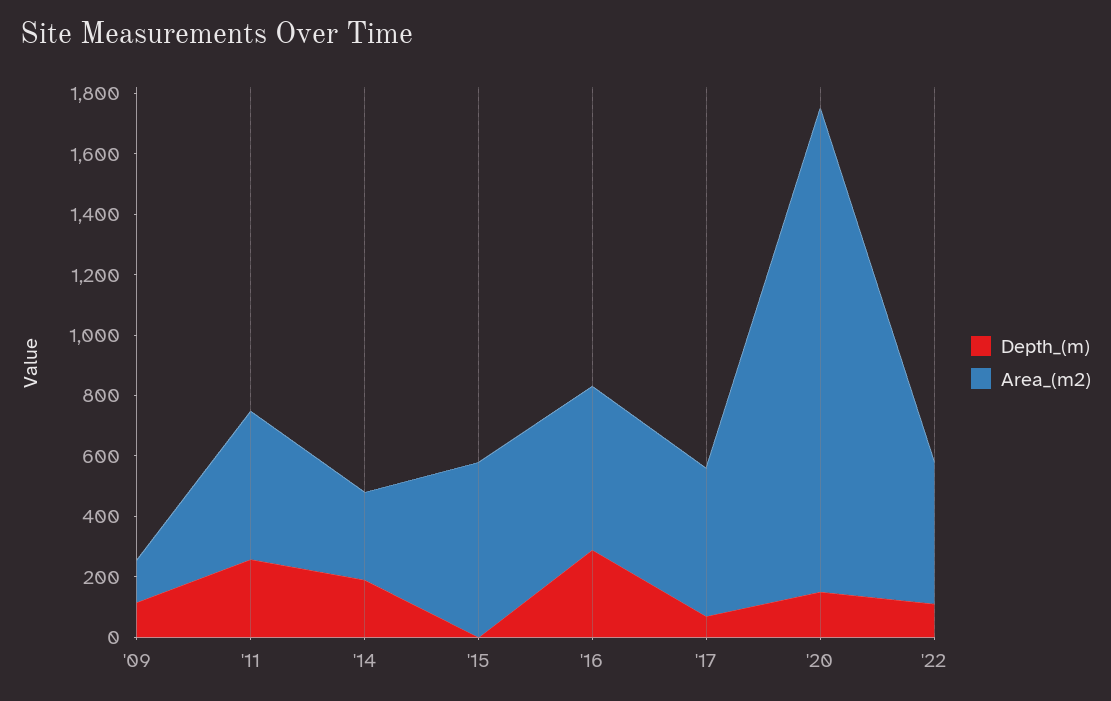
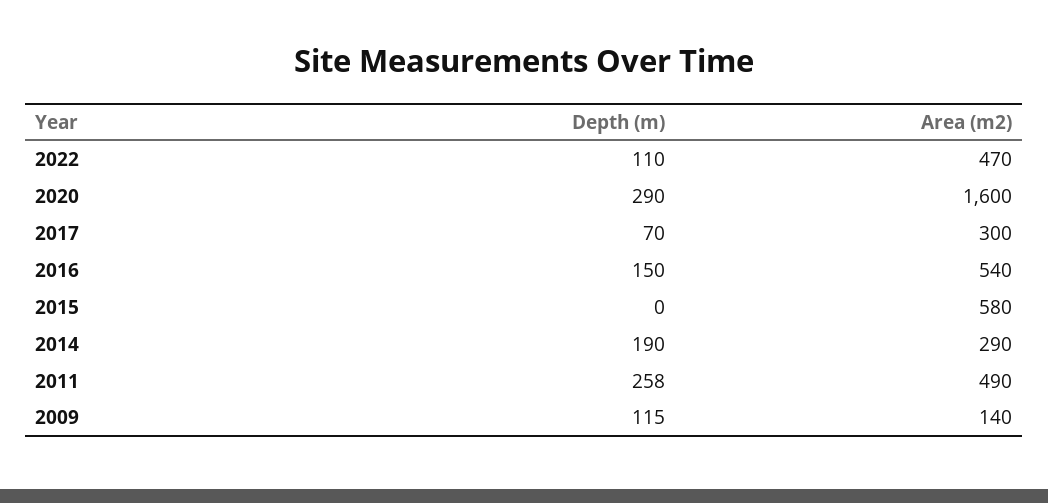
  {
    "Depth_(m)": {
      "'09": 115,
      "'11": 258,
      "'14": 190,
      "'15": 0,
-     "'16": 300,
+     "'16": 150,
      "'17": 70,
-     "'20": 150,
+     "'20": 290,
      "'22": 110
    },
    "Area_(m2)": {
      "'09": 140,
      "'11": 490,
      "'14": 290,
      "'15": 580,
      "'16": 540,
-     "'17": 500,
+     "'17": 300,
      "'20": 1600,
      "'22": 470
    }
  }

